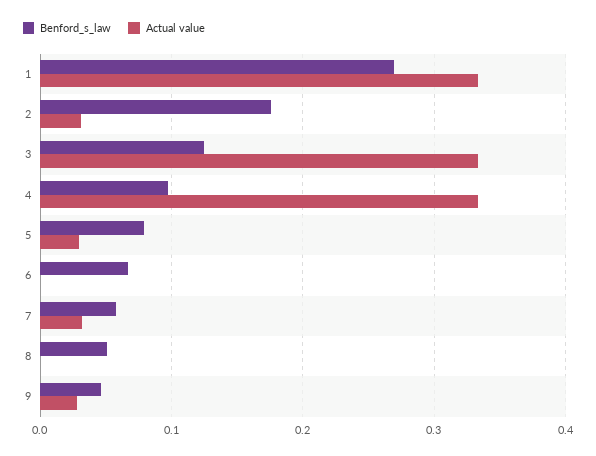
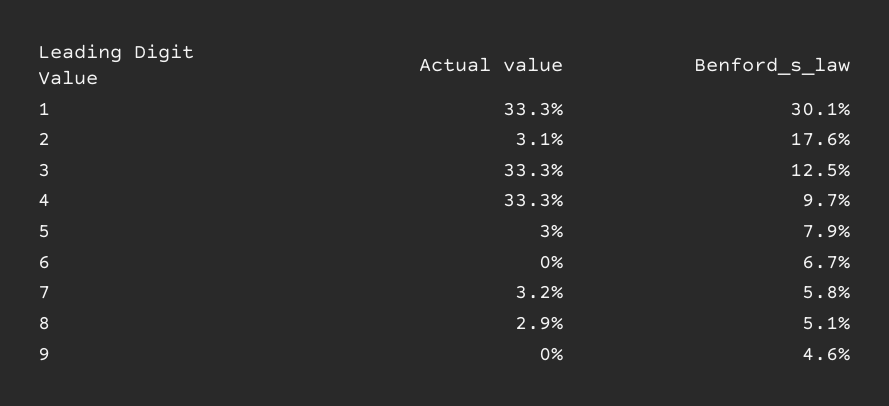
  {
    "Benford_s_law": {
-     "1": 0.27,
+     "1": 0.301,
      "2": 0.176,
      "3": 0.125,
      "4": 0.097,
      "5": 0.079,
      "6": 0.067,
      "7": 0.058,
      "8": 0.051,
      "9": 0.046
    },
    "Actual value": {
      "1": 0.333,
      "2": 0.031,
      "3": 0.333,
      "4": 0.333,
      "5": 0.03,
      "6": 0,
      "7": 0.032,
-     "8": 0,
+     "8": 0.029,
-     "9": 0.03
+     "9": 0
    }
  }

